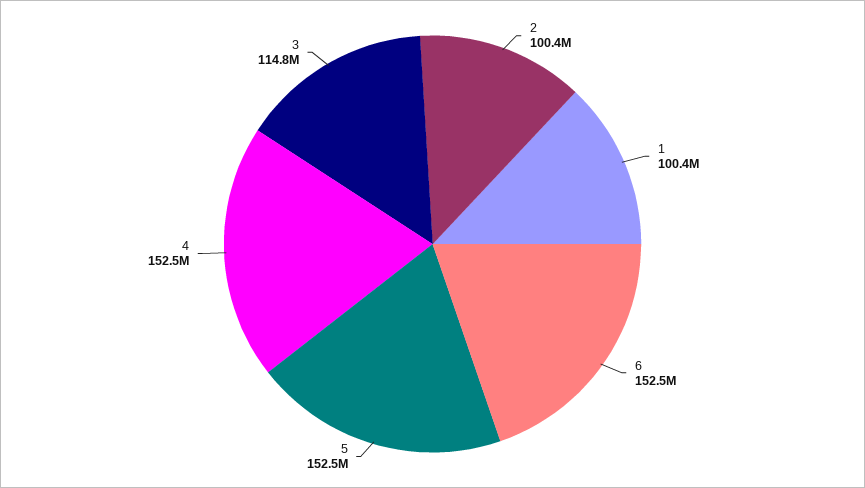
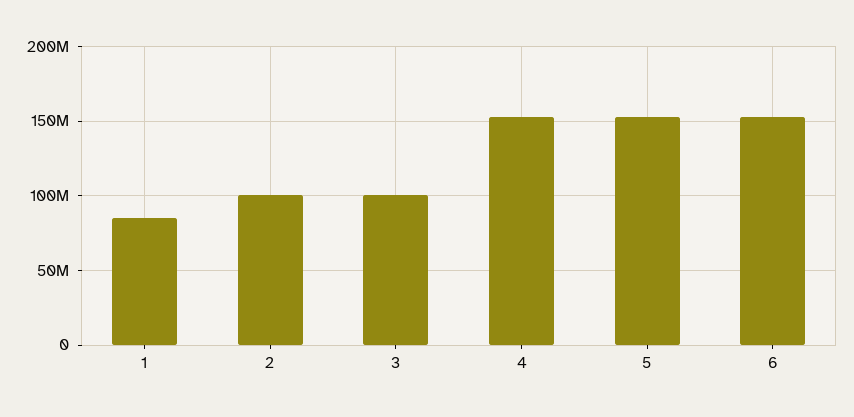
  {
    "2": 100400000,
-   "1": 100400000,
+   "1": 85000000,
    "6": 152500000,
    "5": 152500000,
    "4": 152500000,
-   "3": 114800000
+   "3": 100000000
  }

